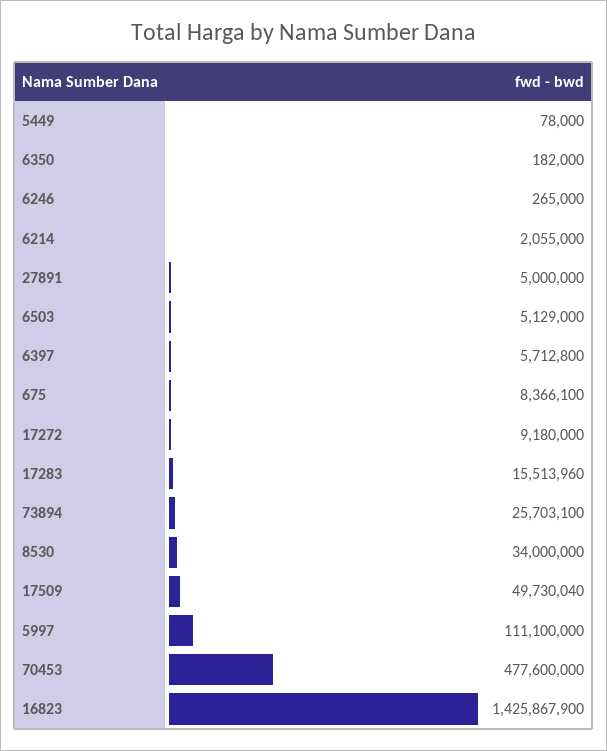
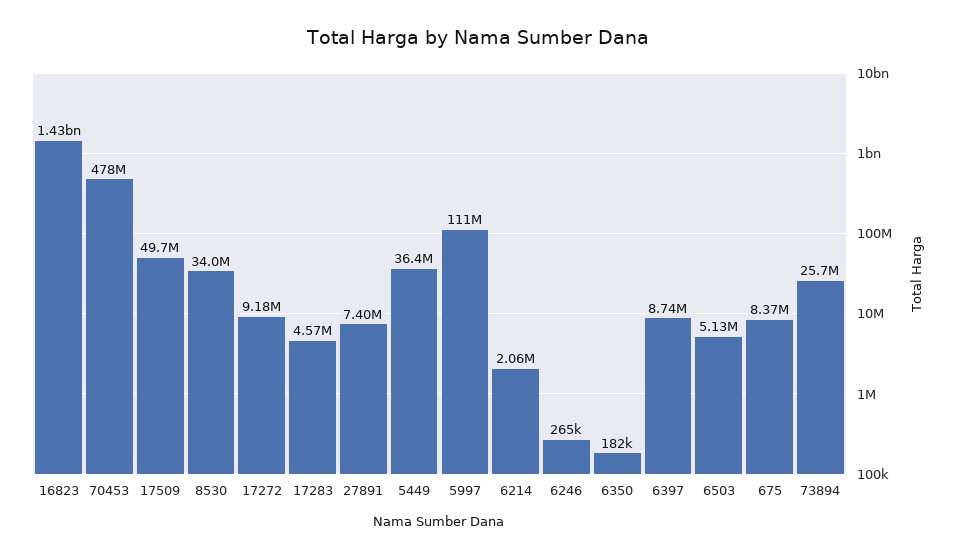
  {
-   "5449": 78000,
+   "5449": 36400000,
    "6350": 182000,
    "6246": 265000,
    "6214": 2055000,
-   "27891": 5000000,
+   "27891": 7400000,
    "6503": 5129000,
-   "6397": 5712800,
+   "6397": 8740000,
    "675": 8366100,
    "17272": 9180000,
-   "17283": 15513960,
+   "17283": 4570000,
    "73894": 25703100,
    "8530": 34000000,
    "17509": 49730040,
    "5997": 111100000,
    "70453": 477600000,
    "16823": 1425867900
  }

